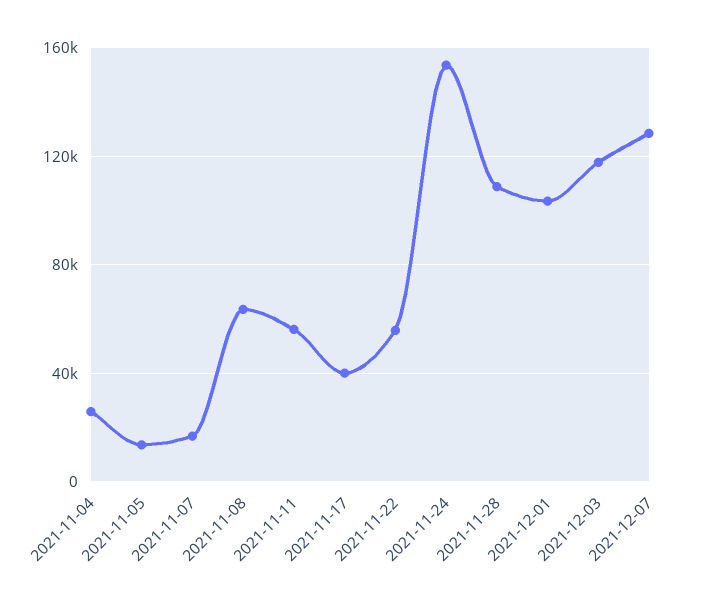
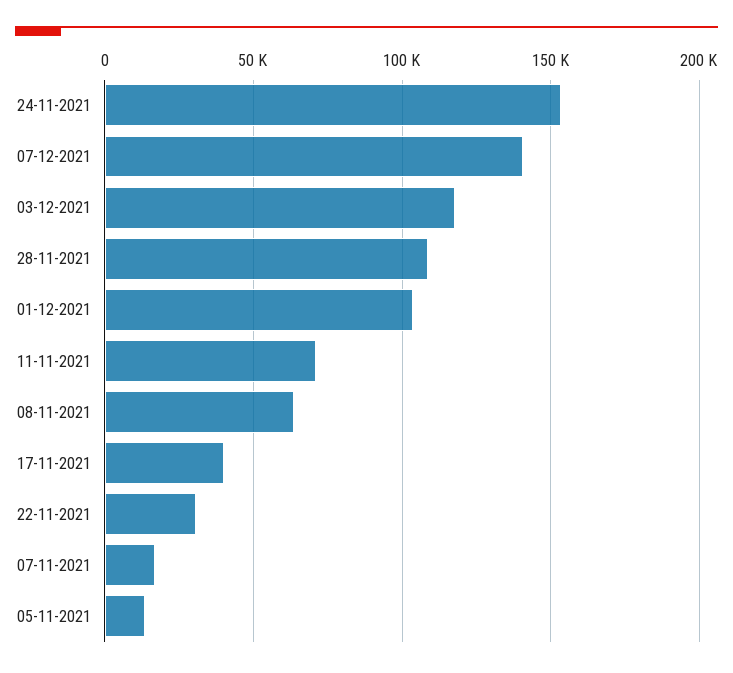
  {
-   "2021-11-04": 25000,
    "2021-11-05": 15000,
    "2021-11-07": 15000,
    "2021-11-08": 65000,
-   "2021-11-11": 55000,
+   "2021-11-11": 70000,
    "2021-11-17": 40000,
-   "2021-11-22": 55000,
+   "2021-11-22": 30000,
    "2021-11-24": 155000,
    "2021-11-28": 110000,
    "2021-12-01": 105000,
    "2021-12-03": 120000,
-   "2021-12-07": 130000
+   "2021-12-07": 140000
  }

